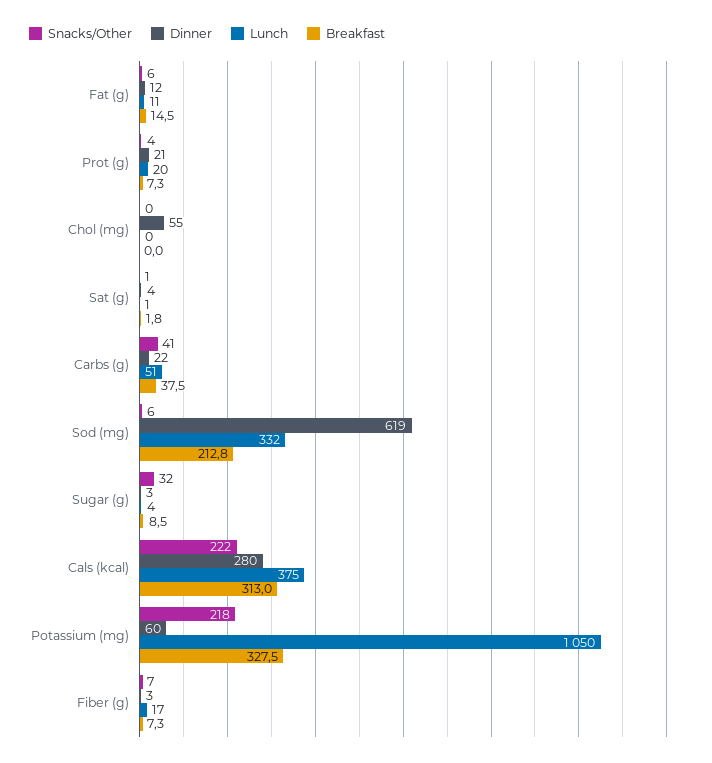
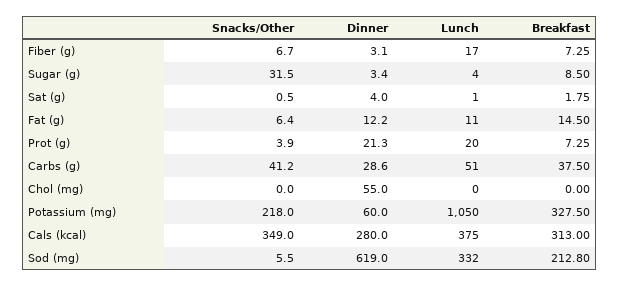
  {
    "Snacks/Other": {
      "Fat (g)": 6.4,
      "Prot (g)": 3.9,
      "Chol (mg)": 0,
      "Sat (g)": 0.5,
      "Carbs (g)": 41.2,
      "Sod (mg)": 5.5,
      "Sugar (g)": 31.5,
-     "Cals (kcal)": 222,
+     "Cals (kcal)": 349,
      "Potassium (mg)": 218,
      "Fiber (g)": 6.7
    },
    "Dinner": {
      "Fat (g)": 12.2,
      "Prot (g)": 21.3,
      "Chol (mg)": 55,
      "Sat (g)": 4,
-     "Carbs (g)": 22,
+     "Carbs (g)": 28.6,
      "Sod (mg)": 619,
      "Sugar (g)": 3.4,
      "Cals (kcal)": 280,
      "Potassium (mg)": 60,
      "Fiber (g)": 3.1
    },
    "Lunch": {
      "Fat (g)": 11,
      "Prot (g)": 20,
      "Chol (mg)": 0,
      "Sat (g)": 1,
      "Carbs (g)": 51,
      "Sod (mg)": 332,
      "Sugar (g)": 4,
      "Cals (kcal)": 375,
      "Potassium (mg)": 1050,
      "Fiber (g)": 17
    },
    "Breakfast": {
      "Fat (g)": 14.5,
      "Prot (g)": 7.25,
      "Chol (mg)": 0,
      "Sat (g)": 1.75,
      "Carbs (g)": 37.5,
      "Sod (mg)": 212.8,
      "Sugar (g)": 8.5,
      "Cals (kcal)": 313,
      "Potassium (mg)": 327.5,
      "Fiber (g)": 7.25
    }
  }

